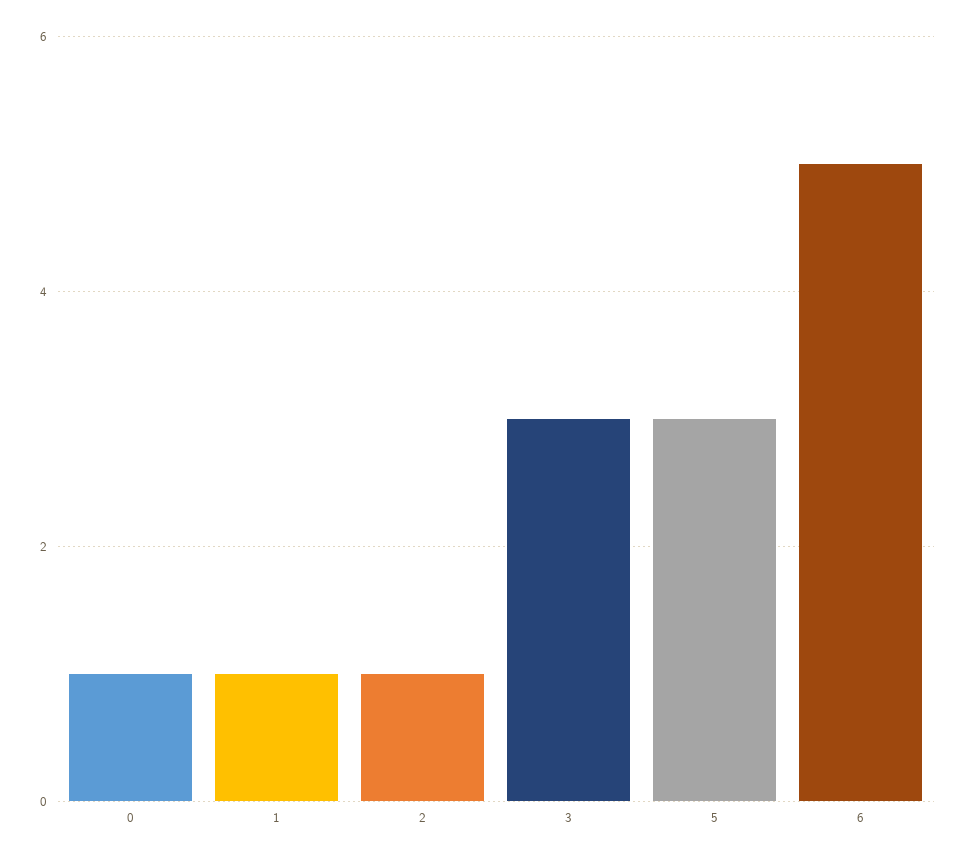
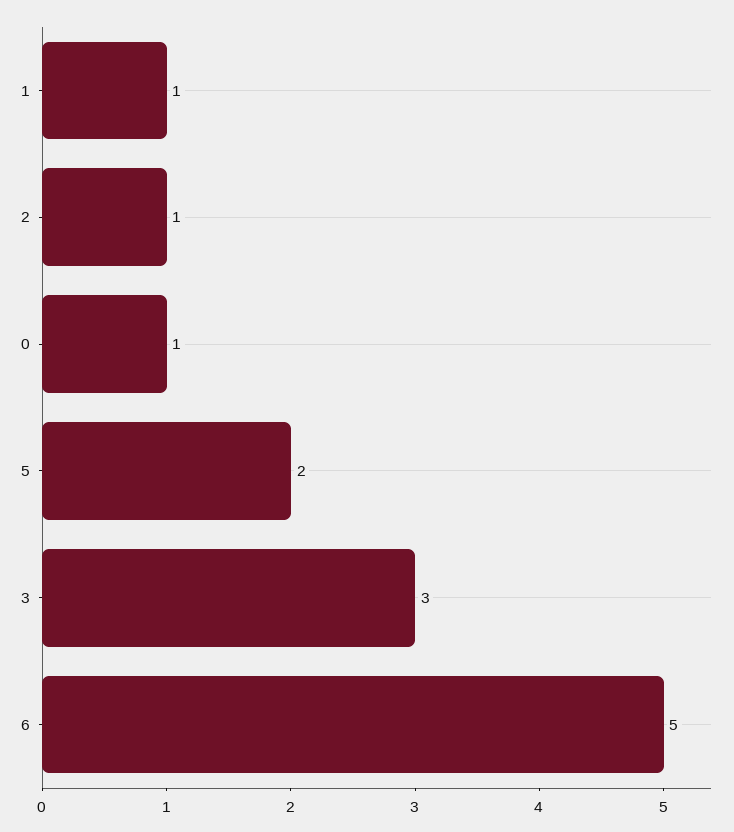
  {
    "0": 1,
    "1": 1,
    "2": 1,
    "3": 3,
-   "5": 3,
+   "5": 2,
    "6": 5
  }

